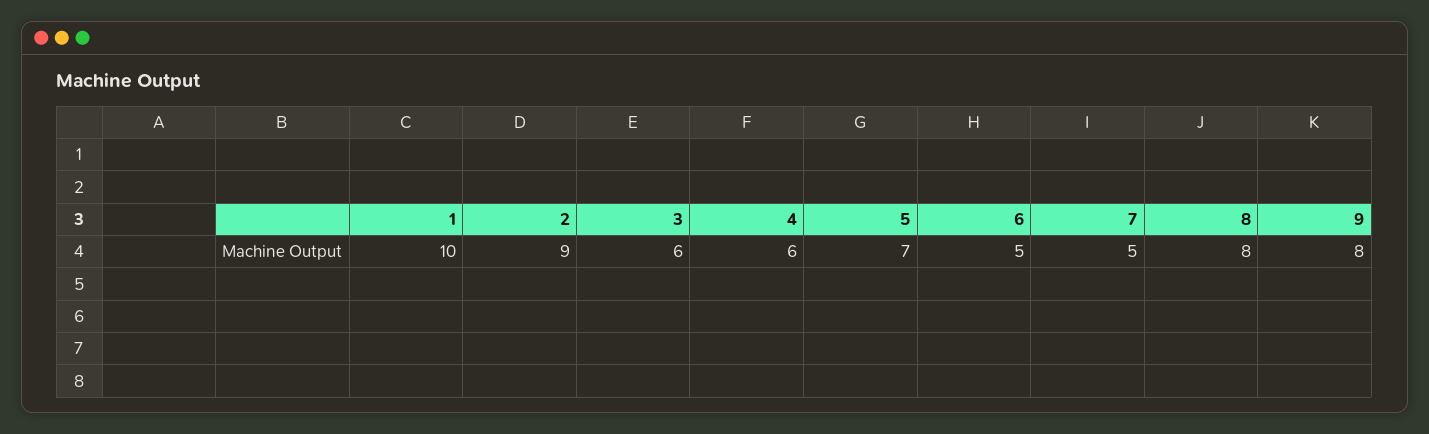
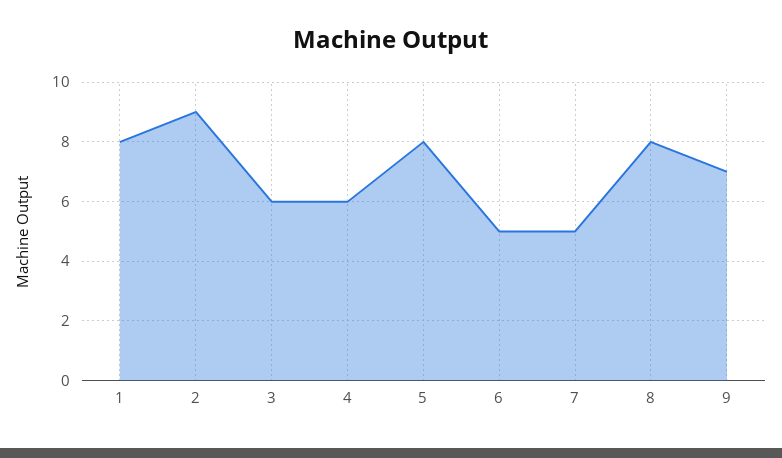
  {
-   "1": 10,
+   "1": 8,
    "2": 9,
    "3": 6,
    "4": 6,
-   "5": 7,
+   "5": 8,
    "6": 5,
    "7": 5,
    "8": 8,
-   "9": 8
+   "9": 7
  }

